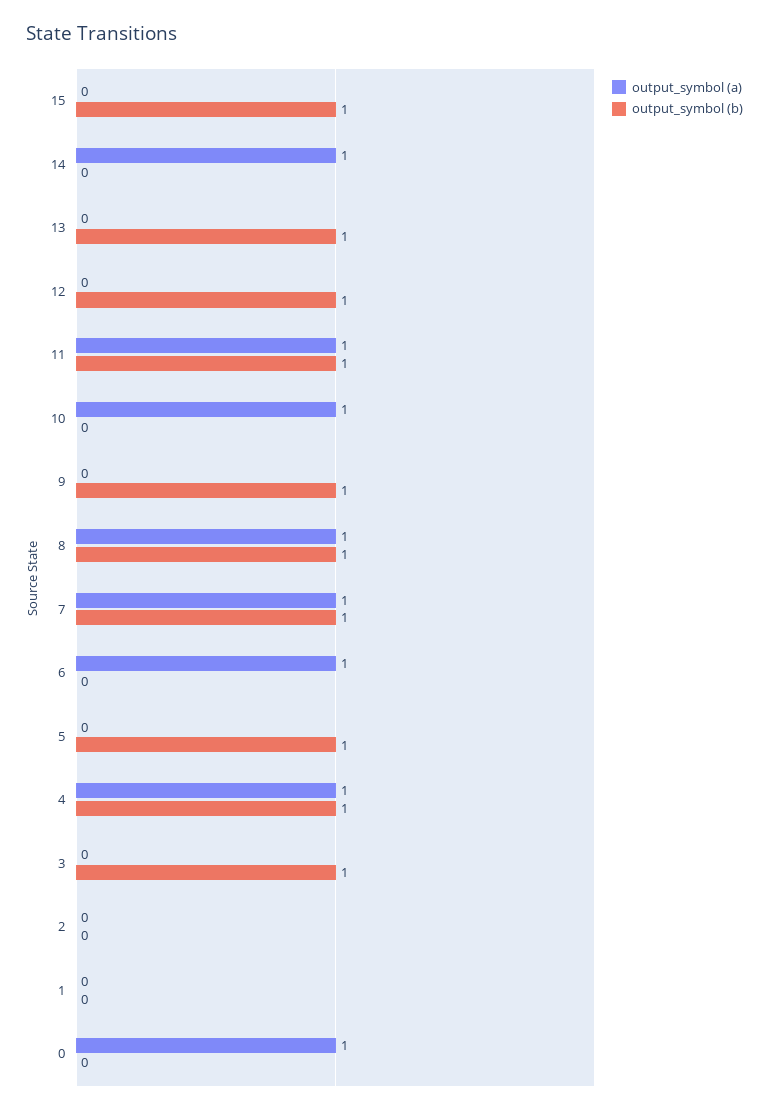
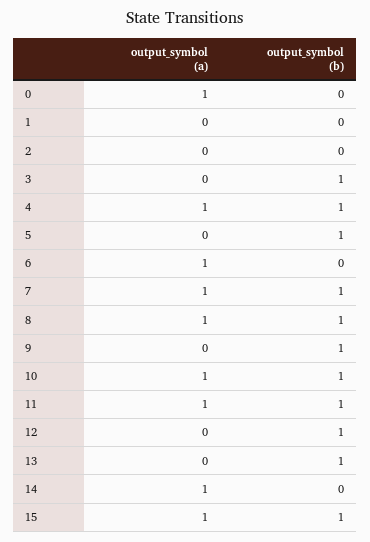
  {
    "output_symbol (a)": {
-     "15": 0,
+     "15": 1,
      "14": 1,
      "13": 0,
      "12": 0,
      "11": 1,
      "10": 1,
      "9": 0,
      "8": 1,
      "7": 1,
      "6": 1,
      "5": 0,
      "4": 1,
      "3": 0,
      "2": 0,
      "1": 0,
      "0": 1
    },
    "output_symbol (b)": {
      "15": 1,
      "14": 0,
      "13": 1,
      "12": 1,
      "11": 1,
-     "10": 0,
+     "10": 1,
      "9": 1,
      "8": 1,
      "7": 1,
      "6": 0,
      "5": 1,
      "4": 1,
      "3": 1,
      "2": 0,
      "1": 0,
      "0": 0
    }
  }

